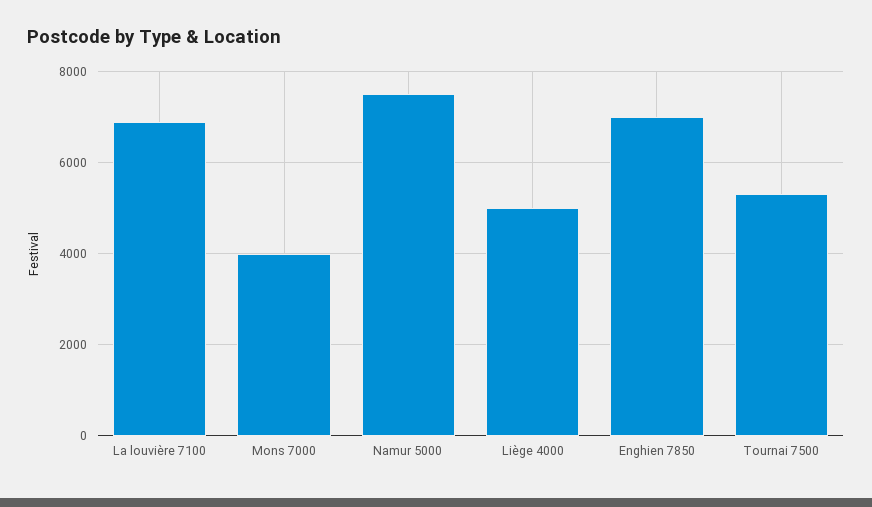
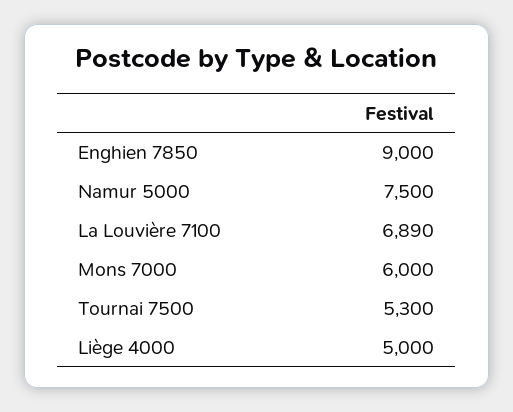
  {
    "La louvière 7100": 6890,
-   "Mons 7000": 4000,
+   "Mons 7000": 6000,
    "Namur 5000": 7500,
    "Liège 4000": 5000,
-   "Enghien 7850": 7000,
+   "Enghien 7850": 9000,
    "Tournai 7500": 5300
  }

